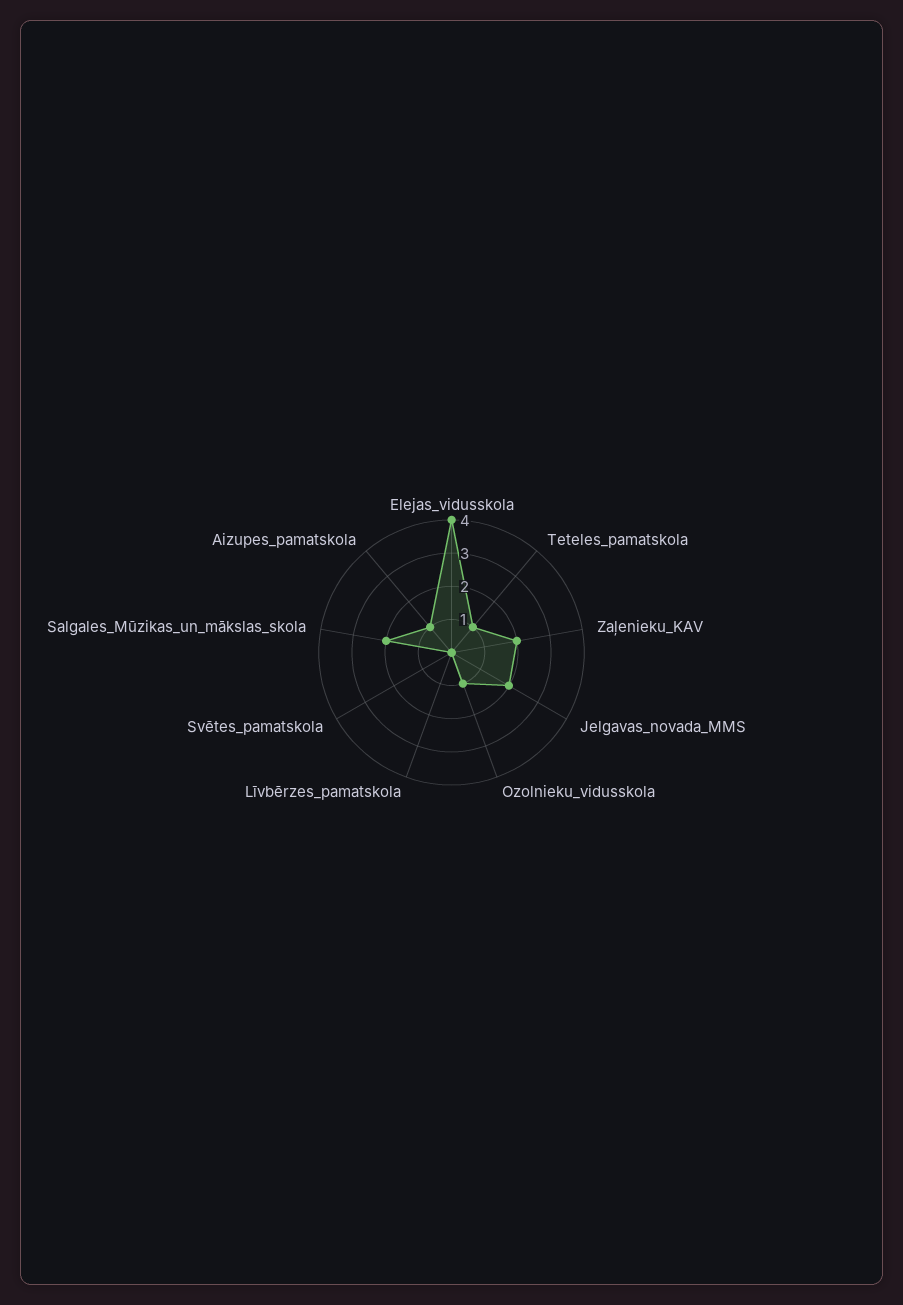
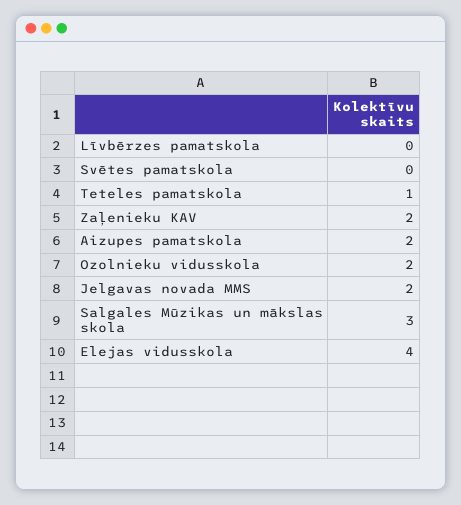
  {
    "Elejas_vidusskola": 4,
    "Teteles_pamatskola": 1,
    "Zaļenieku_KAV": 2,
    "Jelgavas_novada_MMS": 2,
-   "Ozolnieku_vidusskola": 1,
+   "Ozolnieku_vidusskola": 2,
    "Līvbērzes_pamatskola": 0,
    "Svētes_pamatskola": 0,
-   "Salgales_Mūzikas_un_mākslas_skola": 2,
+   "Salgales_Mūzikas_un_mākslas_skola": 3,
-   "Aizupes_pamatskola": 1
+   "Aizupes_pamatskola": 2
  }

